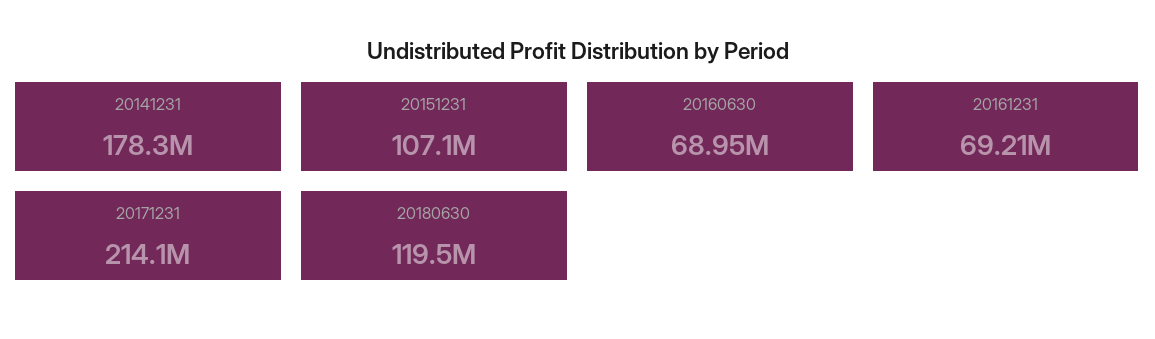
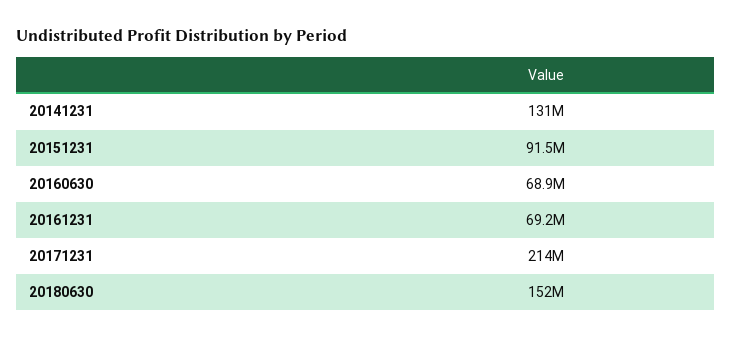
  {
-   "20141231": 178300000,
+   "20141231": 131000000,
-   "20151231": 107100000,
+   "20151231": 91500000,
    "20160630": 68950000,
    "20161231": 69210000,
    "20171231": 214100000,
-   "20180630": 119500000
+   "20180630": 152000000
  }

